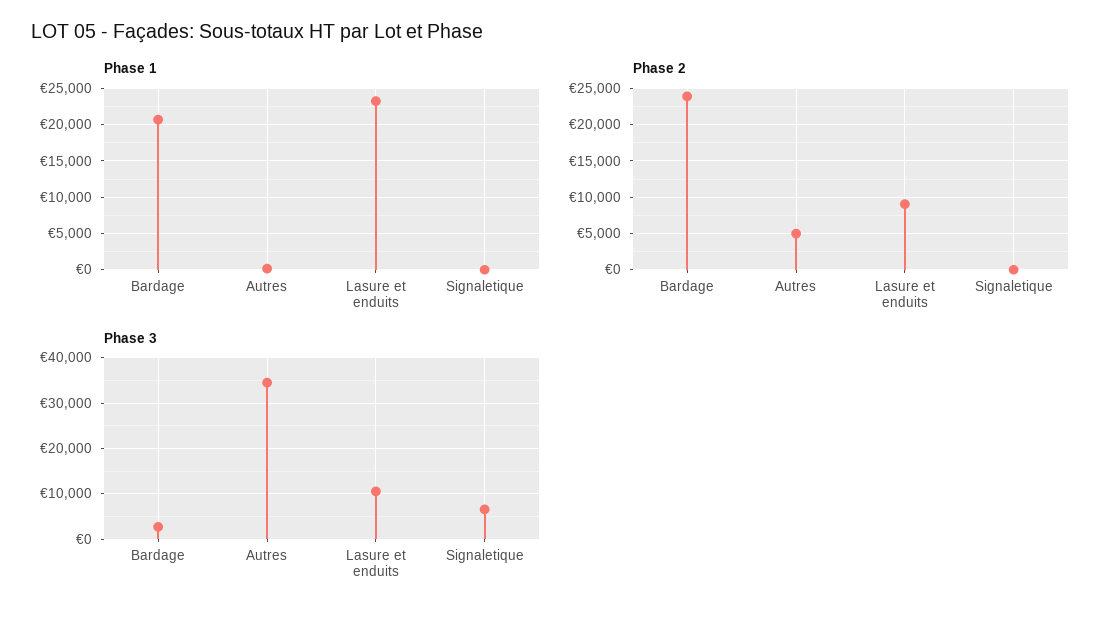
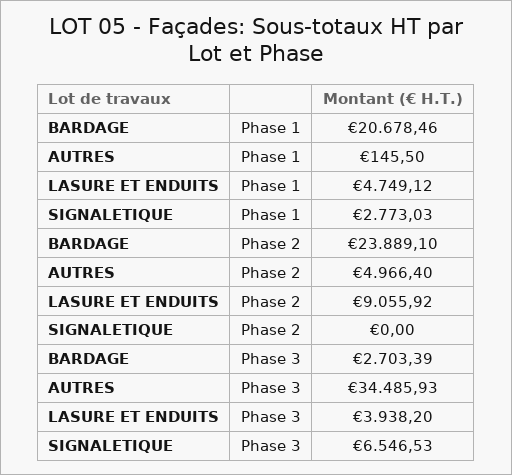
  {
    "Phase 1": {
      "Bardage": 20678.46,
      "Autres": 145.5,
-     "Lasure et enduits": 23000,
+     "Lasure et enduits": 4749.12,
-     "Signaletique": 0
+     "Signaletique": 2773.03
    },
    "Phase 2": {
      "Bardage": 23889.1,
      "Autres": 4966.4,
      "Lasure et enduits": 9055.92,
      "Signaletique": 0
    },
    "Phase 3": {
      "Bardage": 2703.39,
      "Autres": 34485.93,
-     "Lasure et enduits": 10000,
+     "Lasure et enduits": 3938.2,
      "Signaletique": 6546.53
    }
  }

